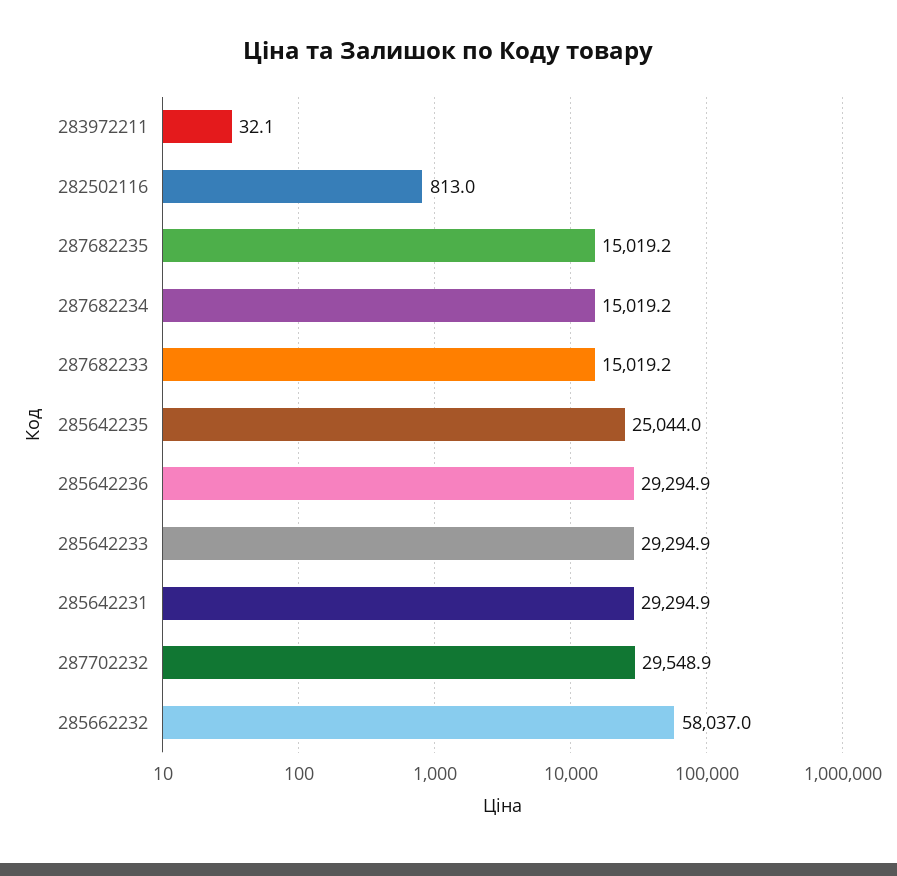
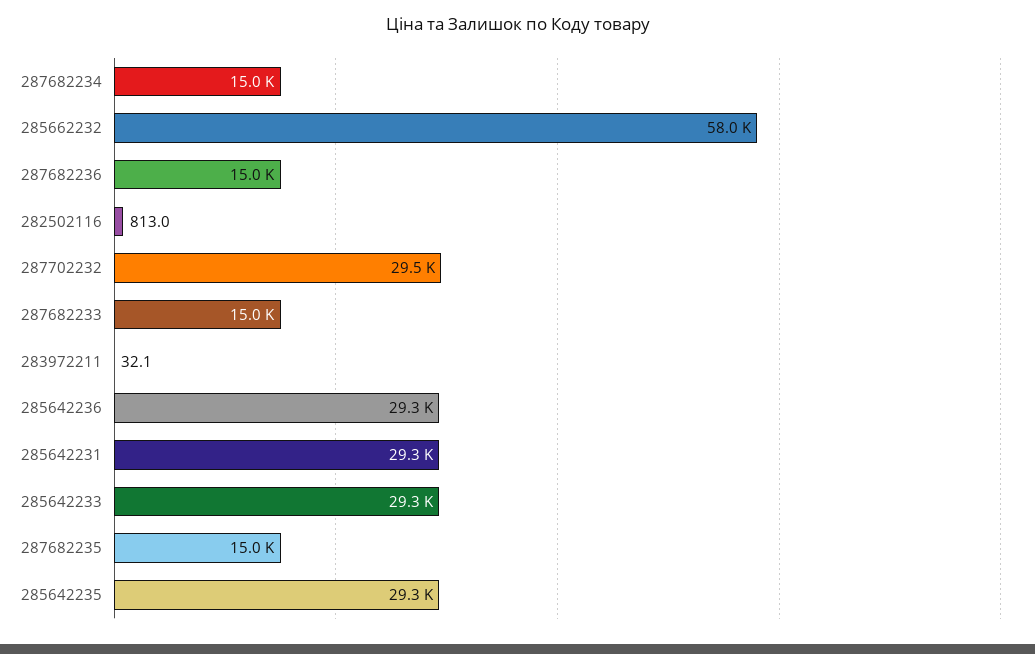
  {
    "283972211": 32.1,
    "282502116": 813,
    "287682235": 15019.2,
    "287682234": 15019.2,
    "287682233": 15019.2,
-   "285642235": 25044,
+   "285642235": 29300,
    "285642236": 29294.9,
    "285642233": 29294.9,
    "285642231": 29294.9,
    "287702232": 29548.9,
-   "285662232": 58037
+   "285662232": 58037,
+   "287682236": 15000
  }

